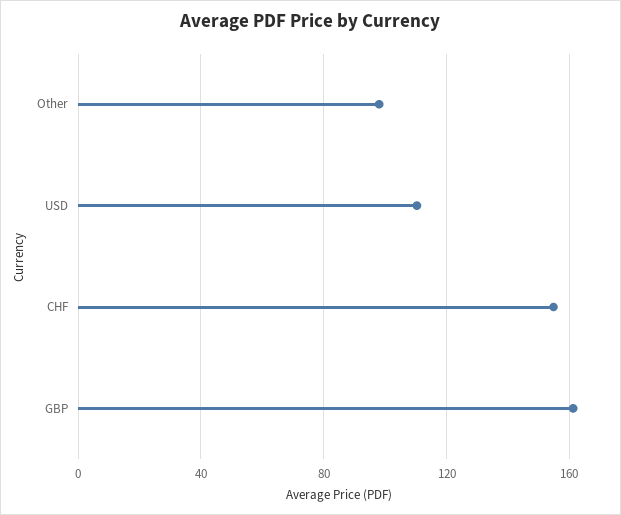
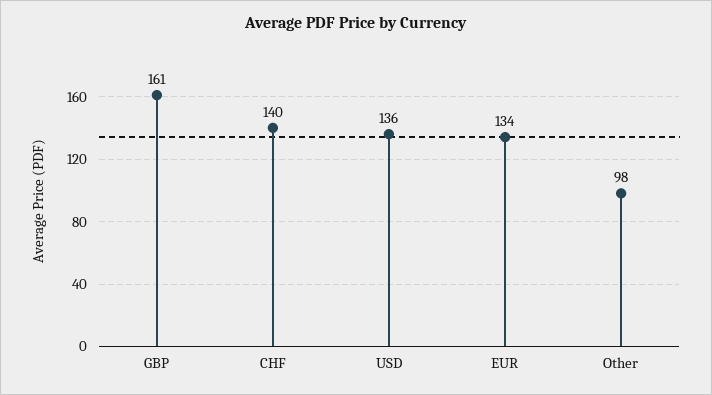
  {
    "Other": 98,
-   "USD": 110,
+   "USD": 136,
-   "CHF": 155,
+   "CHF": 140,
-   "GBP": 161
+   "GBP": 161,
+   "EUR": 134
  }

